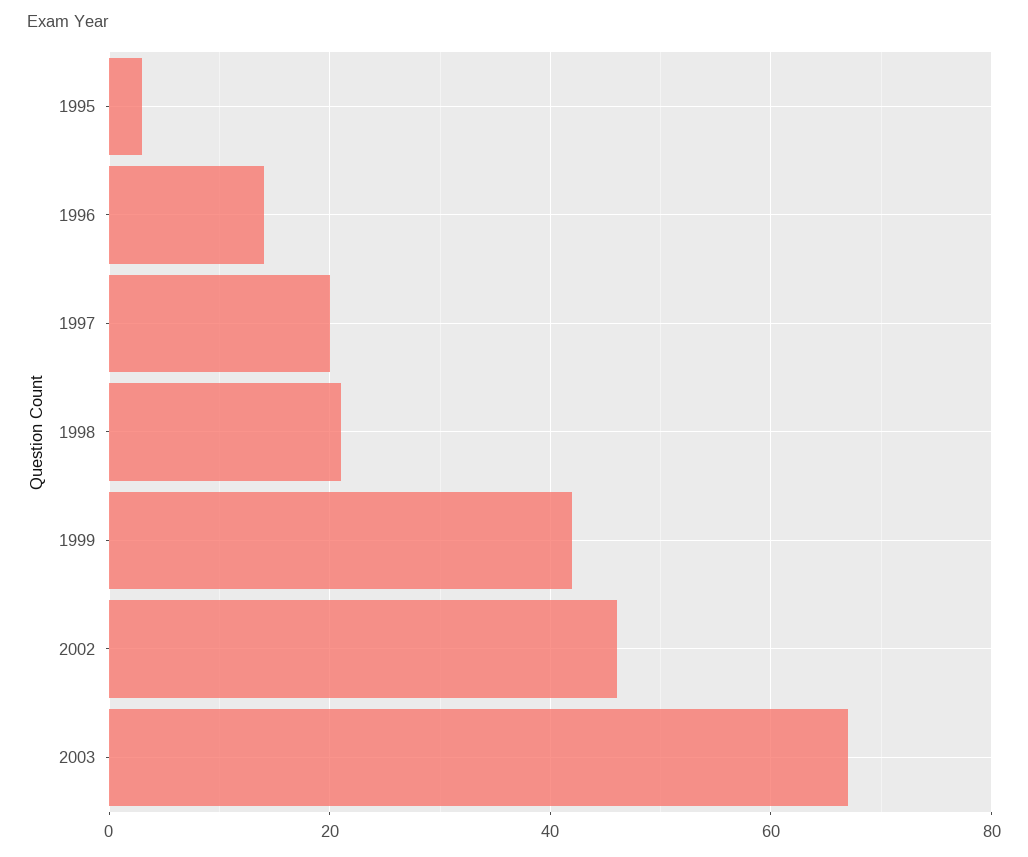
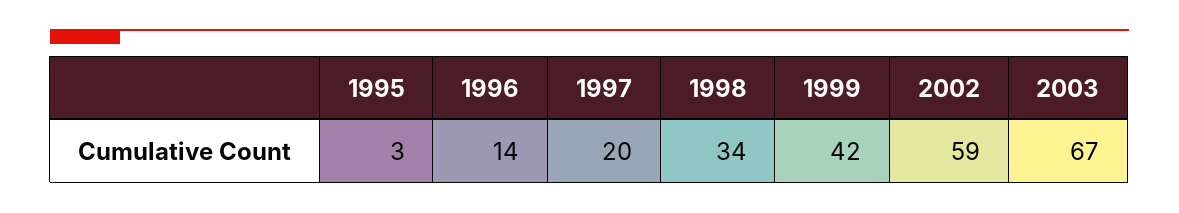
  {
    "1995": 3,
    "1996": 14,
    "1997": 20,
-   "1998": 20,
+   "1998": 34,
    "1999": 42,
-   "2002": 45,
+   "2002": 59,
    "2003": 67
  }

